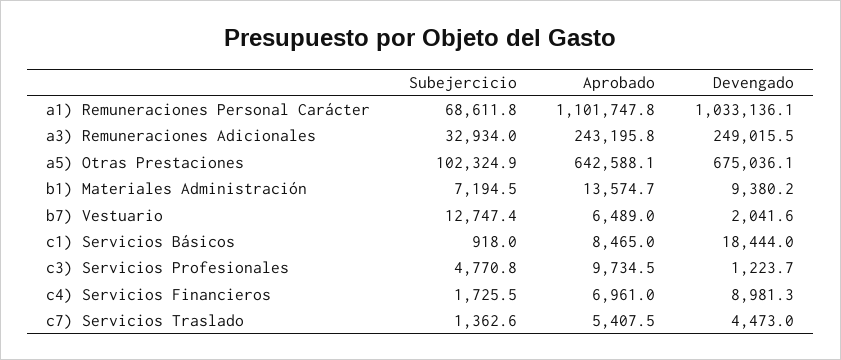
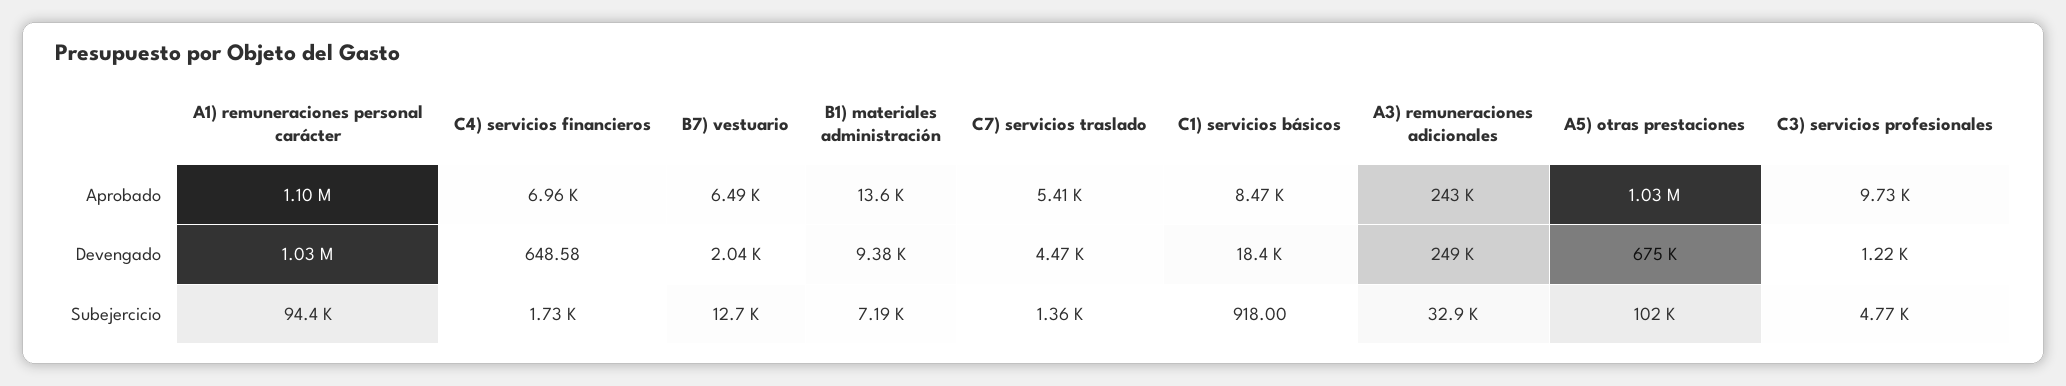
  {
    "Subejercicio": {
-     "a1) Remuneraciones Personal Carácter": 68611.8,
+     "a1) Remuneraciones Personal Carácter": 94400,
      "a3) Remuneraciones Adicionales": 32934,
      "a5) Otras Prestaciones": 102324.9,
      "b1) Materiales Administración": 7194.5,
      "b7) Vestuario": 12747.4,
      "c1) Servicios Básicos": 918,
      "c3) Servicios Profesionales": 4770.8,
      "c4) Servicios Financieros": 1725.5,
      "c7) Servicios Traslado": 1362.6
    },
    "Aprobado": {
      "a1) Remuneraciones Personal Carácter": 1101747.8,
      "a3) Remuneraciones Adicionales": 243195.8,
-     "a5) Otras Prestaciones": 642588.1,
+     "a5) Otras Prestaciones": 1030000,
      "b1) Materiales Administración": 13574.7,
      "b7) Vestuario": 6489,
      "c1) Servicios Básicos": 8465,
      "c3) Servicios Profesionales": 9734.5,
      "c4) Servicios Financieros": 6961,
      "c7) Servicios Traslado": 5407.5
    },
    "Devengado": {
      "a1) Remuneraciones Personal Carácter": 1033136.1,
      "a3) Remuneraciones Adicionales": 249015.5,
      "a5) Otras Prestaciones": 675036.1,
      "b1) Materiales Administración": 9380.2,
      "b7) Vestuario": 2041.6,
      "c1) Servicios Básicos": 18444,
      "c3) Servicios Profesionales": 1223.7,
-     "c4) Servicios Financieros": 8981.3,
+     "c4) Servicios Financieros": 648.58,
      "c7) Servicios Traslado": 4473
    }
  }

